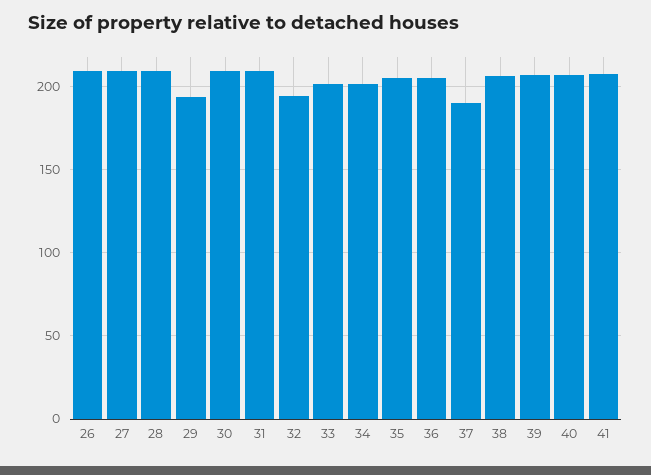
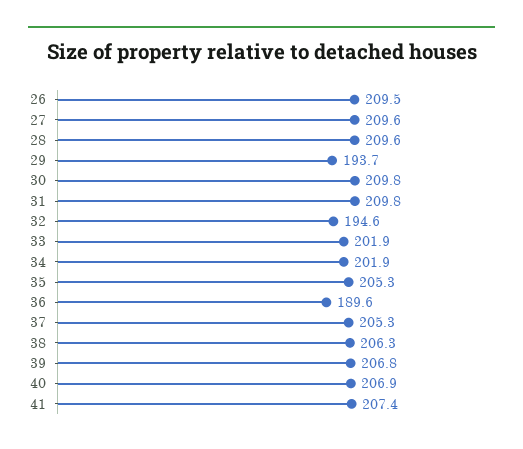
  {
    "26": 209.5,
    "27": 209.6,
    "28": 209.6,
    "29": 193.7,
    "30": 209.8,
    "31": 209.8,
    "32": 194.6,
    "33": 201.9,
    "34": 201.9,
    "35": 205.3,
-   "36": 205,
+   "36": 189.6,
-   "37": 190,
+   "37": 205.3,
    "38": 206.3,
    "39": 206.8,
    "40": 206.9,
    "41": 207.4
  }

